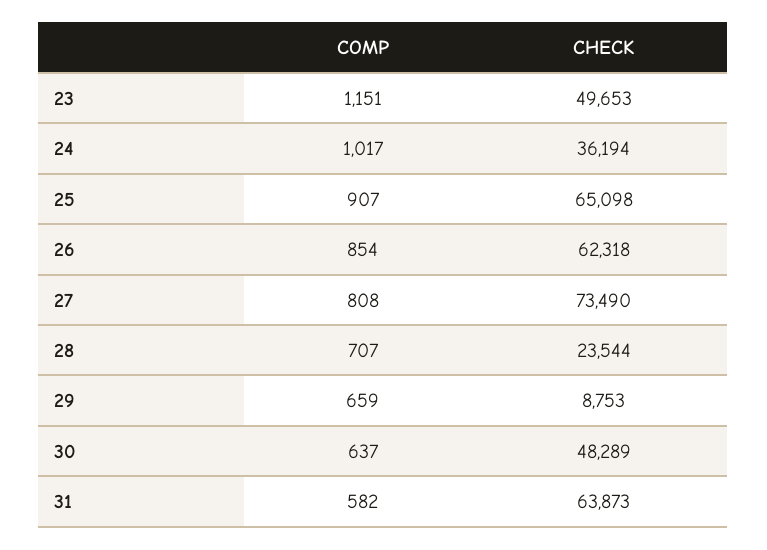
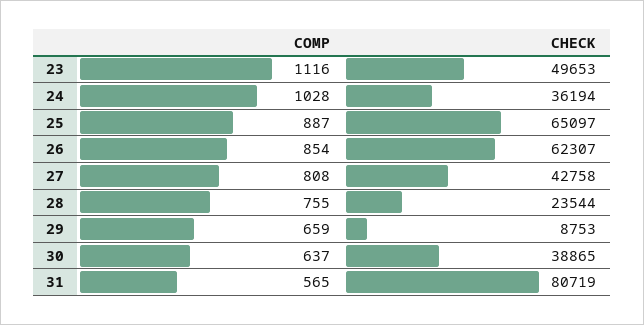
  {
    "COMP": {
-     "23": 1151,
+     "23": 1116,
-     "24": 1017,
+     "24": 1028,
-     "25": 907,
+     "25": 887,
      "26": 854,
      "27": 808,
-     "28": 707,
+     "28": 755,
      "29": 659,
      "30": 637,
-     "31": 582
+     "31": 565
    },
    "CHECK": {
      "23": 49653,
      "24": 36194,
-     "25": 65098,
+     "25": 65097,
-     "26": 62318,
+     "26": 62307,
-     "27": 73490,
+     "27": 42758,
      "28": 23544,
      "29": 8753,
-     "30": 48289,
+     "30": 38865,
-     "31": 63873
+     "31": 80719
    }
  }

